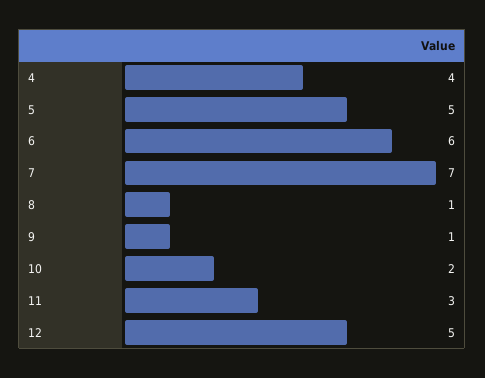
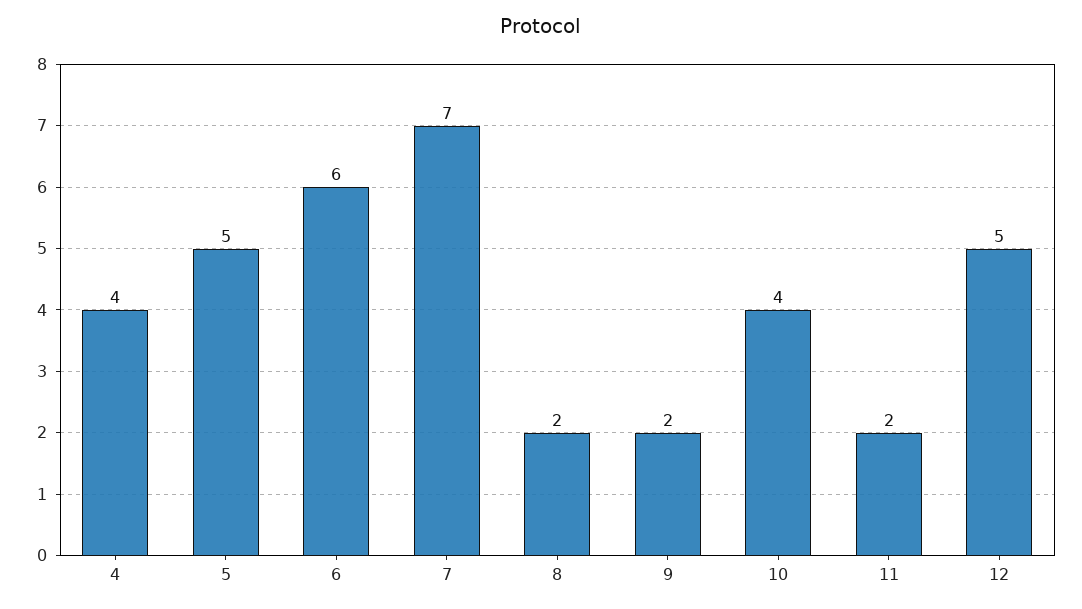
  {
    "4": 4,
    "5": 5,
    "6": 6,
    "7": 7,
-   "8": 1,
+   "8": 2,
-   "9": 1,
+   "9": 2,
-   "10": 2,
+   "10": 4,
-   "11": 3,
+   "11": 2,
    "12": 5
  }

